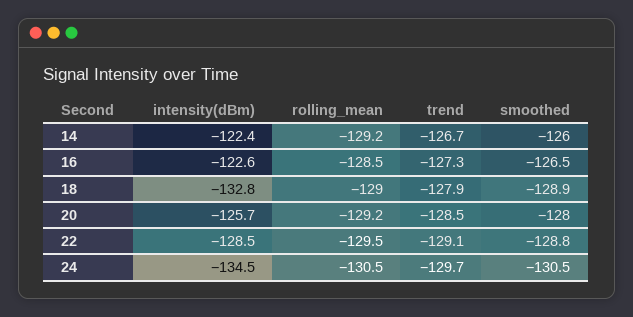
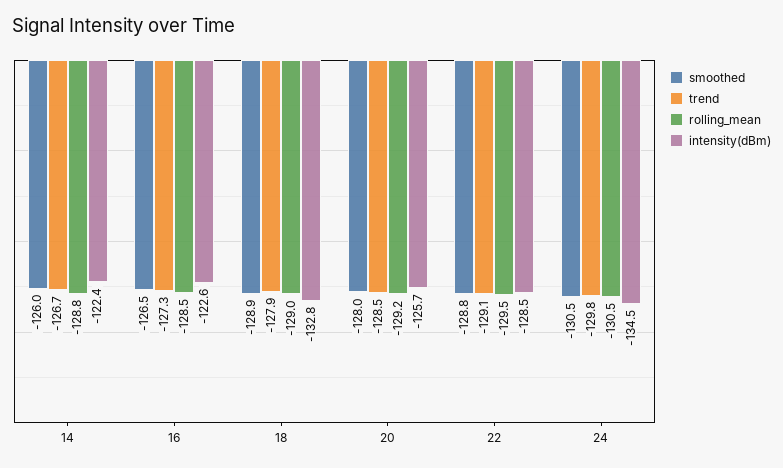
  {
    "intensity(dBm)": {
      "14": -122.4,
      "16": -122.6,
      "18": -132.8,
      "20": -125.7,
      "22": -128.5,
      "24": -134.5
    },
    "rolling_mean": {
-     "14": -129.2,
+     "14": -128.8,
      "16": -128.5,
      "18": -129,
      "20": -129.2,
      "22": -129.5,
      "24": -130.5
    },
    "trend": {
      "14": -126.7,
      "16": -127.3,
      "18": -127.9,
      "20": -128.5,
      "22": -129.1,
-     "24": -129.7
+     "24": -129.8
    },
    "smoothed": {
      "14": -126,
      "16": -126.5,
      "18": -128.9,
      "20": -128,
      "22": -128.8,
      "24": -130.5
    }
  }

